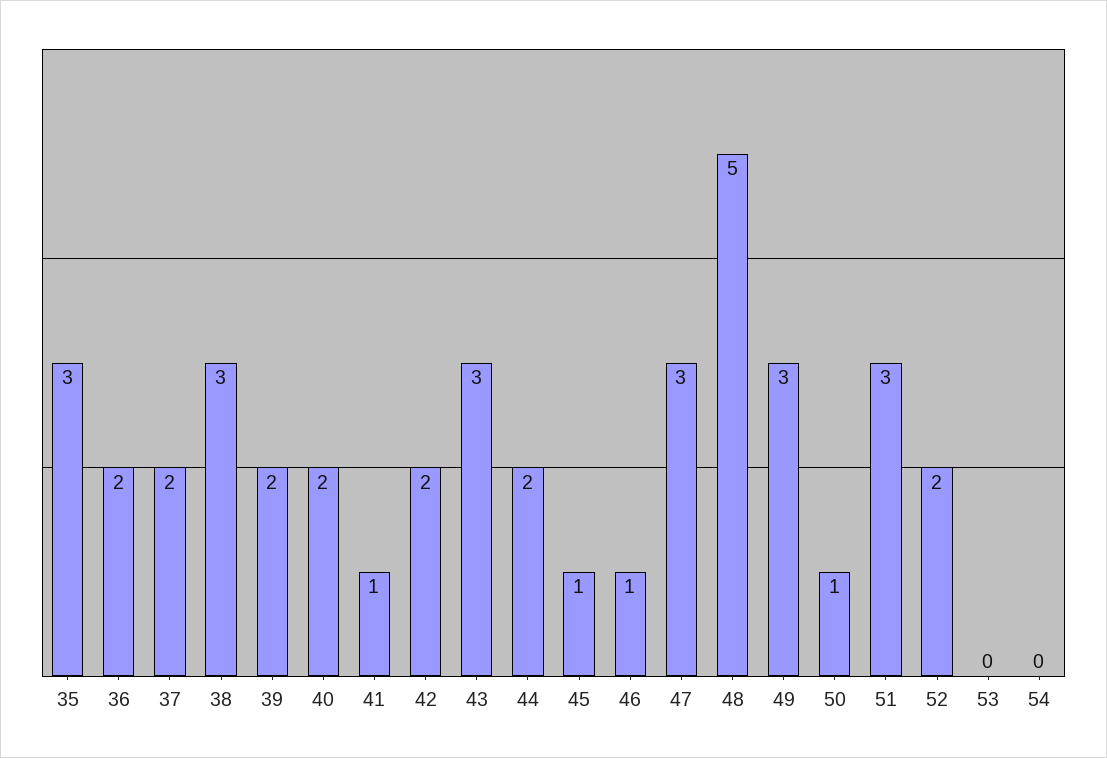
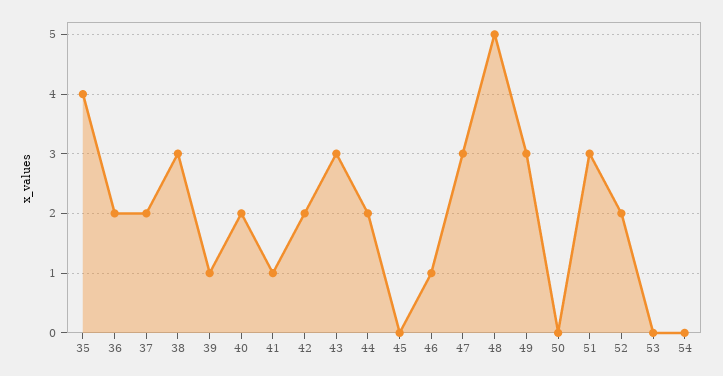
  {
-   "35": 3,
+   "35": 4,
    "36": 2,
    "37": 2,
    "38": 3,
-   "39": 2,
+   "39": 1,
    "40": 2,
    "41": 1,
    "42": 2,
    "43": 3,
    "44": 2,
-   "45": 1,
+   "45": 0,
    "46": 1,
    "47": 3,
    "48": 5,
    "49": 3,
-   "50": 1,
+   "50": 0,
    "51": 3,
    "52": 2,
    "53": 0,
    "54": 0
  }

